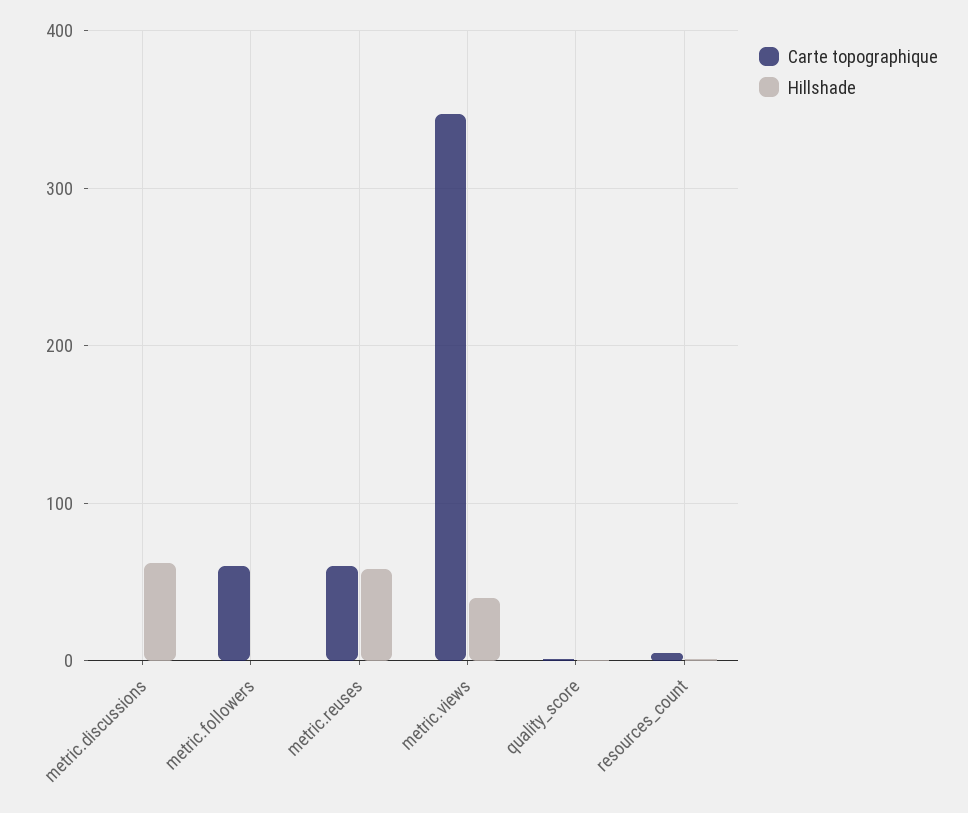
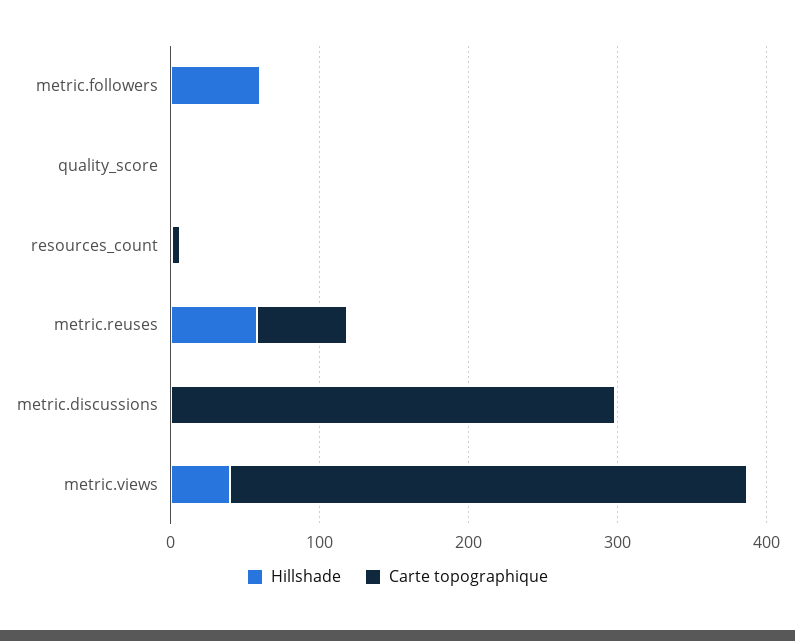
  {
    "Carte topographique": {
-     "metric.discussions": 0,
+     "metric.discussions": 300,
-     "metric.followers": 60,
+     "metric.followers": 0,
      "metric.reuses": 60,
      "metric.views": 350,
      "quality_score": 0,
      "resources_count": 10
    },
    "Hillshade": {
-     "metric.discussions": 60,
+     "metric.discussions": 0,
-     "metric.followers": 0,
+     "metric.followers": 60,
      "metric.reuses": 60,
      "metric.views": 40,
      "quality_score": 0,
      "resources_count": 0
    }
  }

